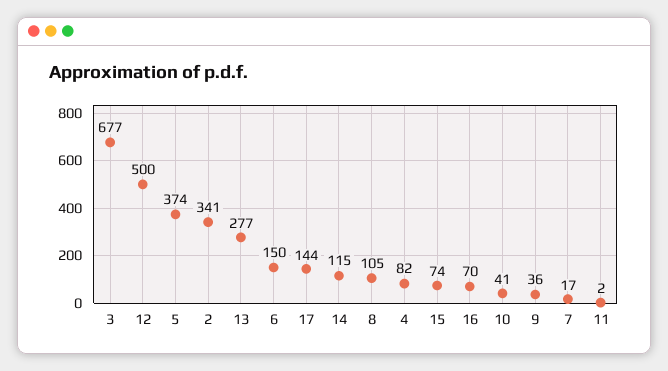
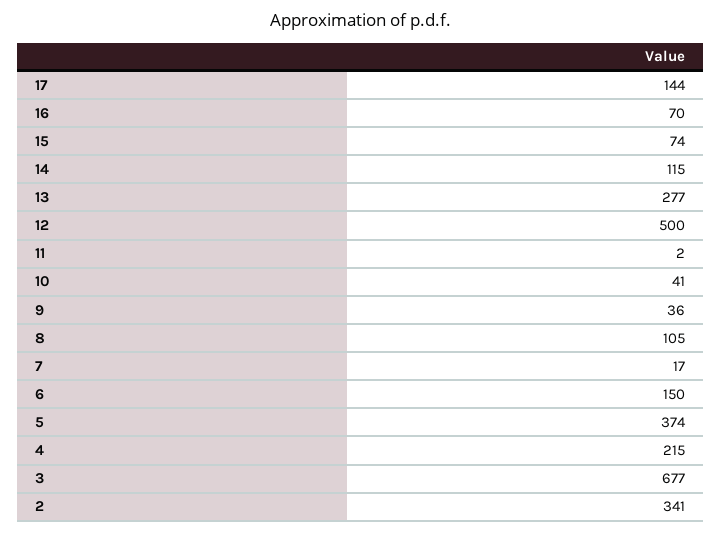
  {
    "3": 677,
    "12": 500,
    "5": 374,
    "2": 341,
    "13": 277,
    "6": 150,
    "17": 144,
    "14": 115,
    "8": 105,
-   "4": 82,
+   "4": 215,
    "15": 74,
    "16": 70,
    "10": 41,
    "9": 36,
    "7": 17,
    "11": 2
  }

